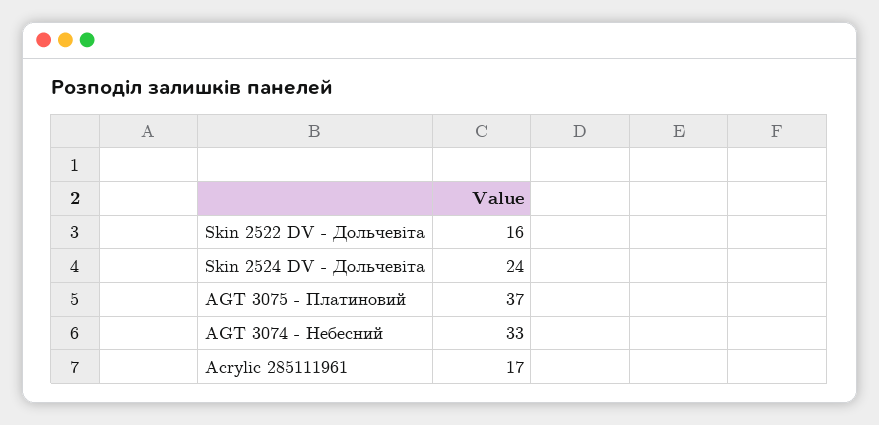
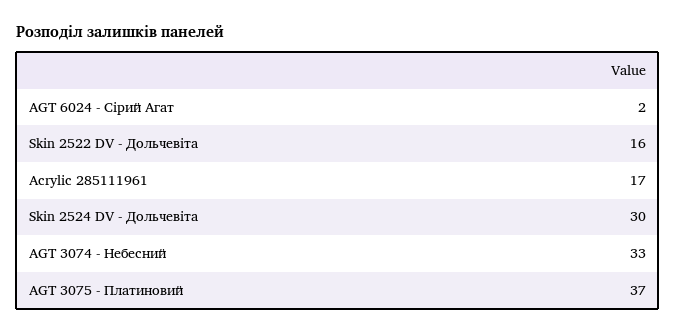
  {
    "Skin 2522 DV - Дольчевіта": 16,
-   "Skin 2524 DV - Дольчевіта": 24,
+   "Skin 2524 DV - Дольчевіта": 30,
    "AGT 3075 - Платиновий": 37,
    "AGT 3074 - Небесний": 33,
-   "Acrylic 285111961": 17
+   "Acrylic 285111961": 17,
+   "AGT 6024 - Сірий Агат": 2
  }

